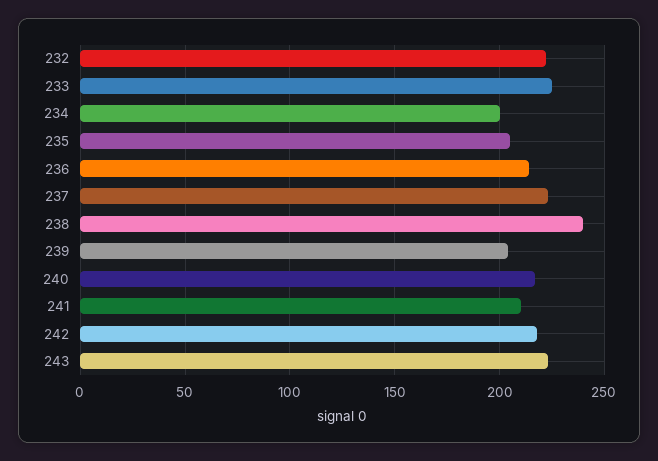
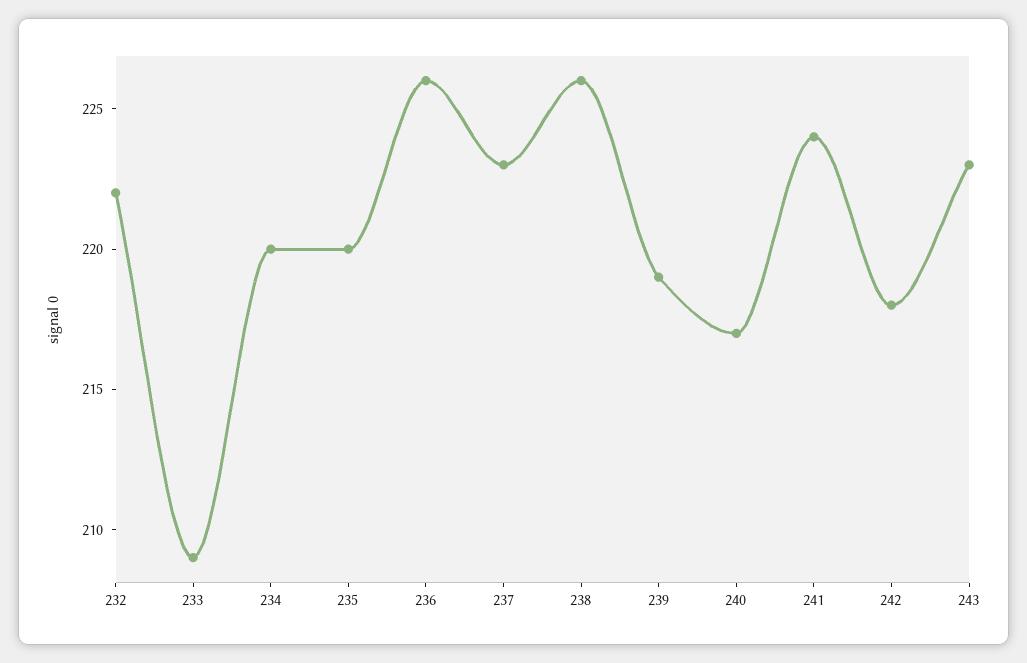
  {
    "232": 222,
-   "233": 225,
+   "233": 209,
-   "234": 200,
+   "234": 220,
-   "235": 205,
+   "235": 220,
-   "236": 215,
+   "236": 226,
    "237": 223,
-   "238": 240,
+   "238": 226,
-   "239": 205,
+   "239": 219,
    "240": 217,
-   "241": 210,
+   "241": 224,
    "242": 218,
    "243": 223
  }

